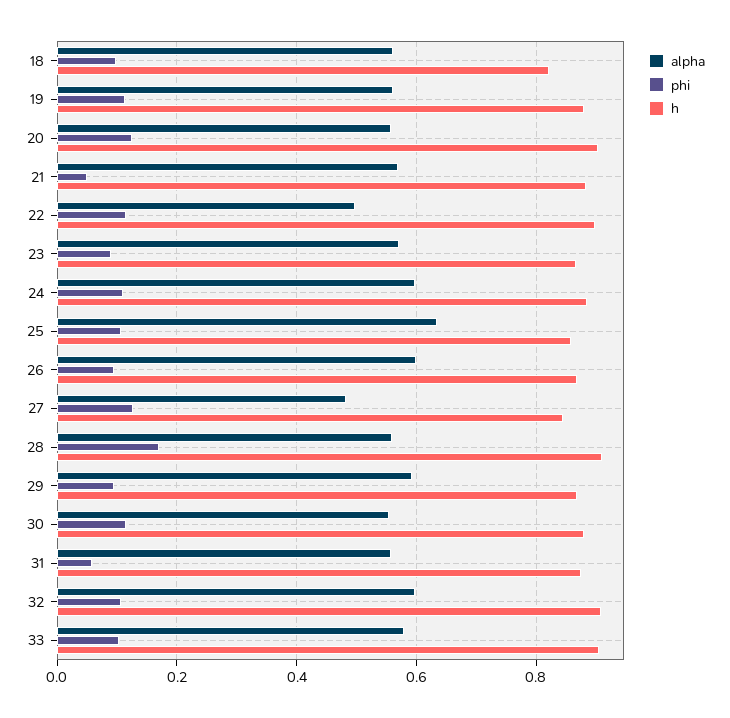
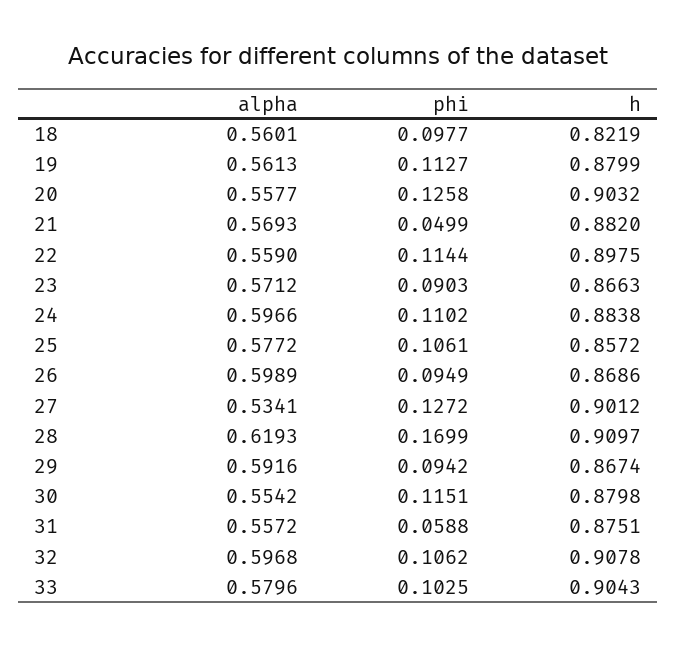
  {
    "alpha": {
      "18": 0.5601,
      "19": 0.5613,
      "20": 0.5577,
      "21": 0.5693,
-     "22": 0.5,
+     "22": 0.559,
      "23": 0.5712,
      "24": 0.5966,
-     "25": 0.64,
+     "25": 0.5772,
      "26": 0.5989,
-     "27": 0.48,
+     "27": 0.5341,
-     "28": 0.56,
+     "28": 0.6193,
      "29": 0.5916,
      "30": 0.5542,
      "31": 0.5572,
      "32": 0.5968,
      "33": 0.5796
    },
    "phi": {
      "18": 0.0977,
      "19": 0.1127,
      "20": 0.1258,
      "21": 0.0499,
      "22": 0.1144,
      "23": 0.0903,
      "24": 0.1102,
      "25": 0.1061,
      "26": 0.0949,
      "27": 0.1272,
      "28": 0.1699,
      "29": 0.0942,
      "30": 0.1151,
      "31": 0.0588,
      "32": 0.1062,
      "33": 0.1025
    },
    "h": {
      "18": 0.8219,
      "19": 0.8799,
      "20": 0.9032,
      "21": 0.882,
      "22": 0.8975,
      "23": 0.8663,
      "24": 0.8838,
      "25": 0.8572,
      "26": 0.8686,
-     "27": 0.84,
+     "27": 0.9012,
      "28": 0.9097,
      "29": 0.8674,
      "30": 0.8798,
      "31": 0.8751,
      "32": 0.9078,
      "33": 0.9043
    }
  }

